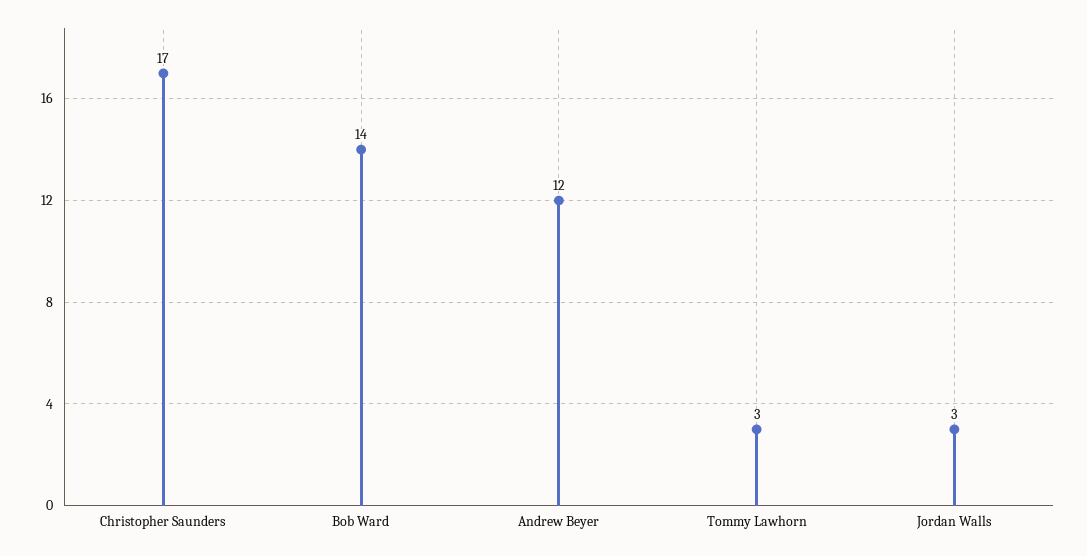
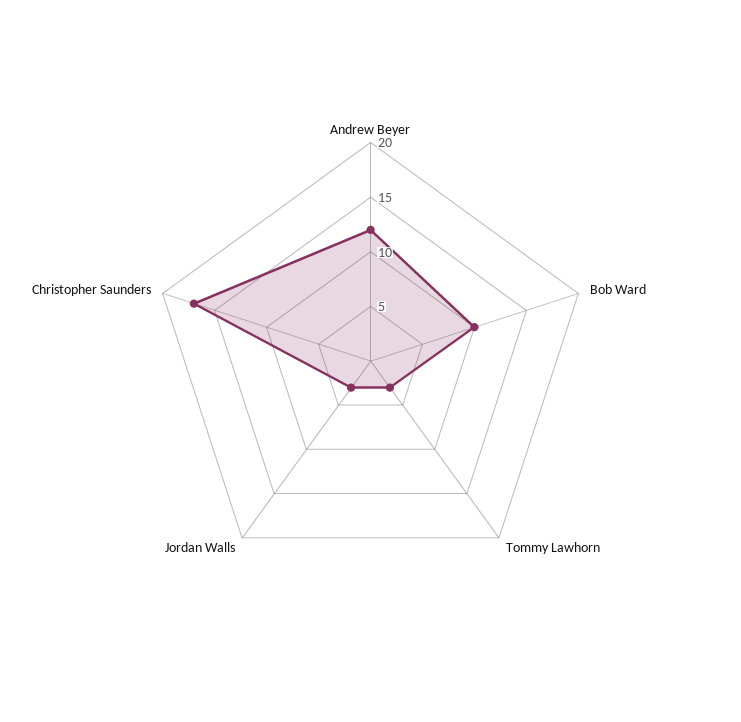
  {
    "Christopher Saunders": 17,
-   "Bob Ward": 14,
+   "Bob Ward": 10,
    "Andrew Beyer": 12,
    "Tommy Lawhorn": 3,
    "Jordan Walls": 3
  }

